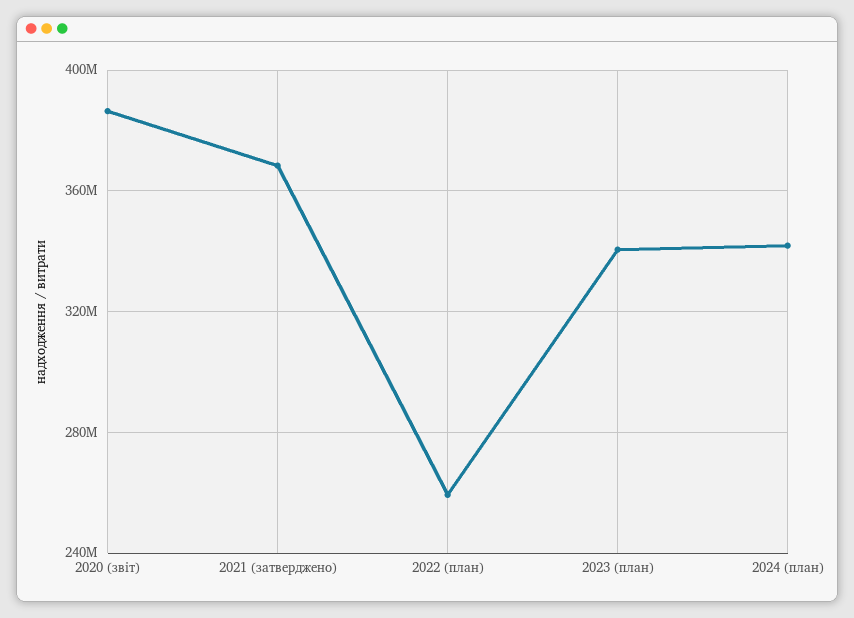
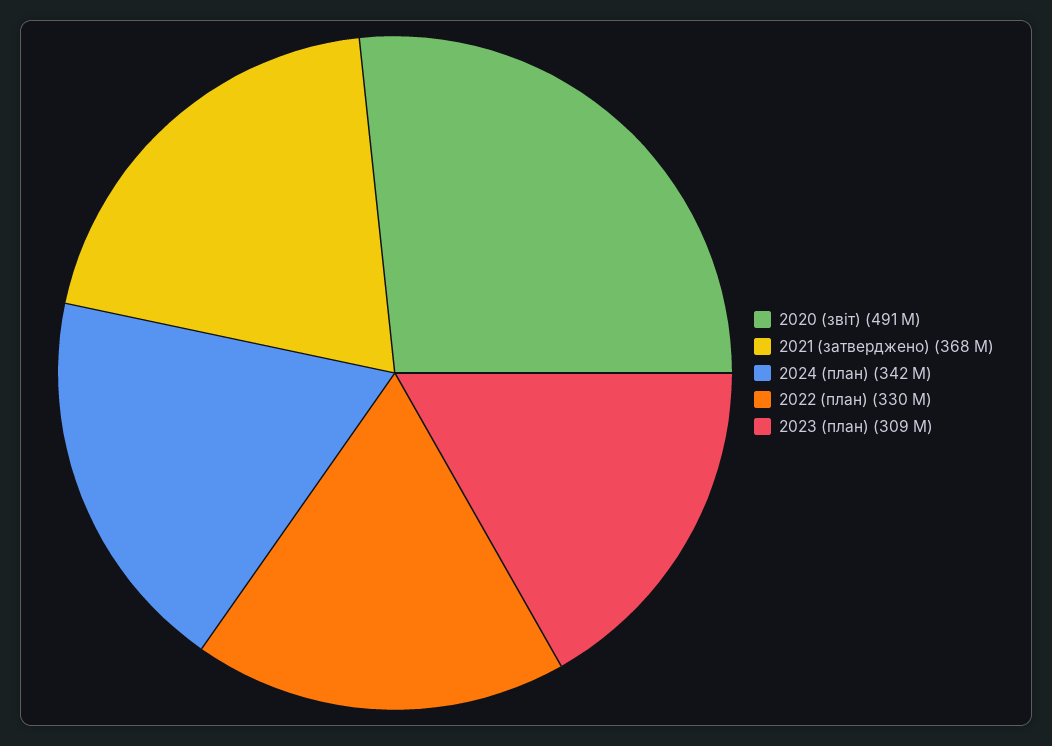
  {
-   "2020 (звіт)": 385000000,
+   "2020 (звіт)": 491000000,
    "2021 (затверджено)": 368000000,
-   "2022 (план)": 260000000,
+   "2022 (план)": 330000000,
-   "2023 (план)": 340000000,
+   "2023 (план)": 309000000,
    "2024 (план)": 342000000
  }

